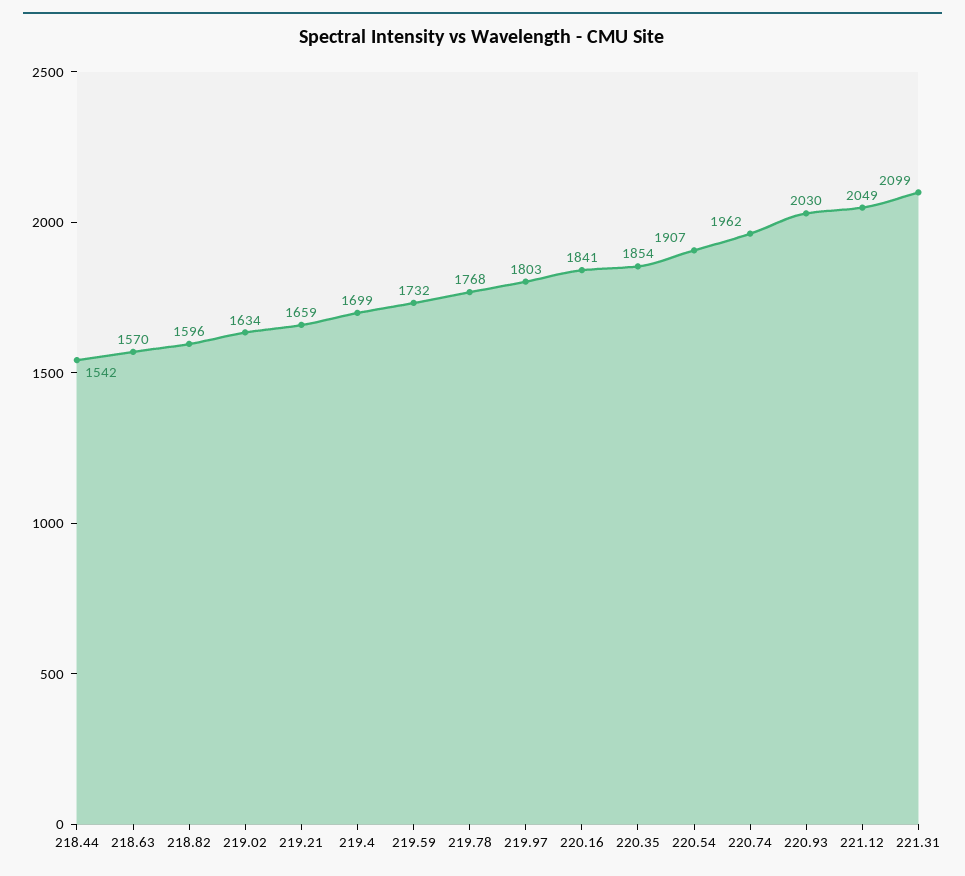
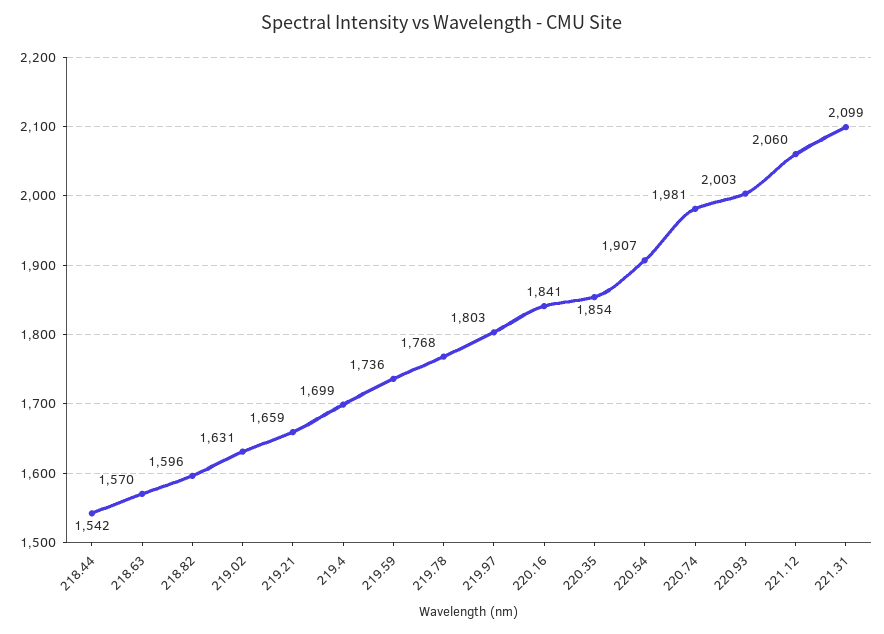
  {
    "218.44": 1542,
    "218.63": 1570,
    "218.82": 1596,
-   "219.02": 1634,
+   "219.02": 1631,
    "219.21": 1659,
    "219.4": 1699,
-   "219.59": 1732,
+   "219.59": 1736,
    "219.78": 1768,
    "219.97": 1803,
    "220.16": 1841,
    "220.35": 1854,
    "220.54": 1907,
-   "220.74": 1962,
+   "220.74": 1981,
-   "220.93": 2030,
+   "220.93": 2003,
-   "221.12": 2049,
+   "221.12": 2060,
    "221.31": 2099
  }

